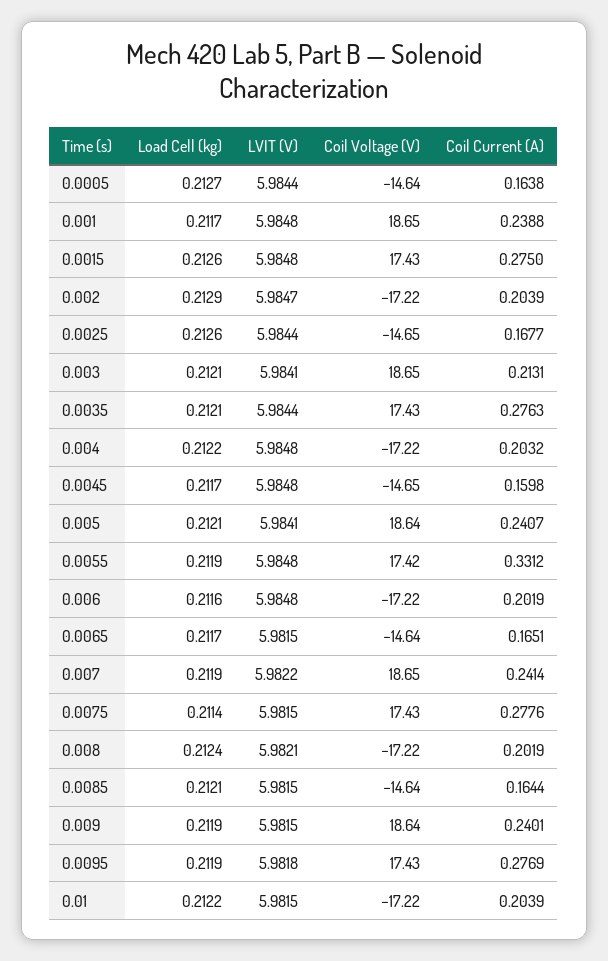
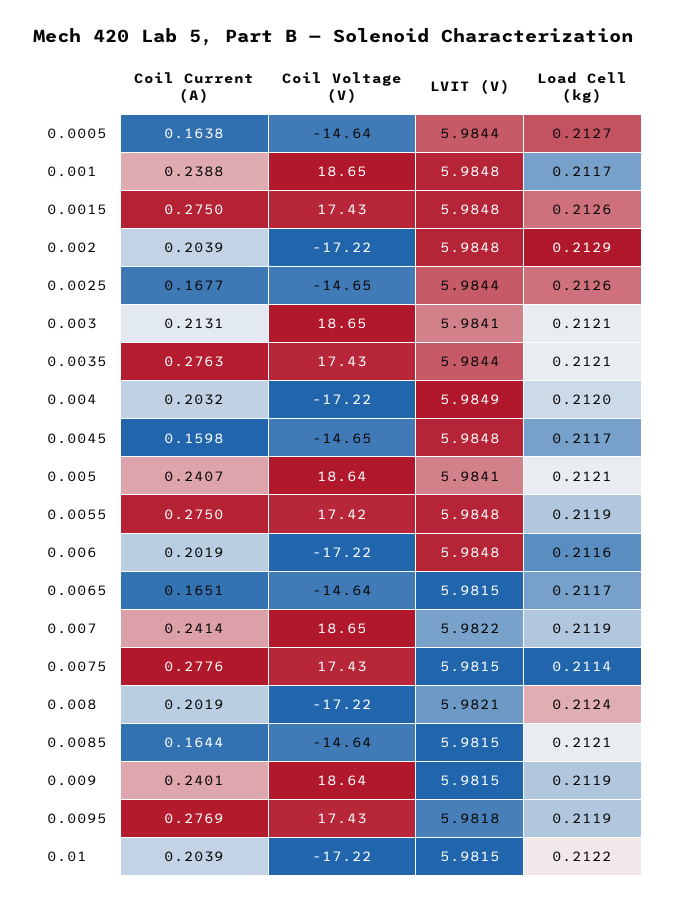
  {
    "Load Cell (kg)": {
      "0.0005": 0.2127,
      "0.001": 0.2117,
      "0.0015": 0.2126,
      "0.002": 0.2129,
      "0.0025": 0.2126,
      "0.003": 0.2121,
      "0.0035": 0.2121,
-     "0.004": 0.2122,
+     "0.004": 0.212,
      "0.0045": 0.2117,
      "0.005": 0.2121,
      "0.0055": 0.2119,
      "0.006": 0.2116,
      "0.0065": 0.2117,
      "0.007": 0.2119,
      "0.0075": 0.2114,
      "0.008": 0.2124,
      "0.0085": 0.2121,
      "0.009": 0.2119,
      "0.0095": 0.2119,
      "0.01": 0.2122
    },
    "LVIT (V)": {
      "0.0005": 5.9844,
      "0.001": 5.9848,
      "0.0015": 5.9848,
-     "0.002": 5.9847,
+     "0.002": 5.9848,
      "0.0025": 5.9844,
      "0.003": 5.9841,
      "0.0035": 5.9844,
-     "0.004": 5.9848,
+     "0.004": 5.9849,
      "0.0045": 5.9848,
      "0.005": 5.9841,
      "0.0055": 5.9848,
      "0.006": 5.9848,
      "0.0065": 5.9815,
      "0.007": 5.9822,
      "0.0075": 5.9815,
      "0.008": 5.9821,
      "0.0085": 5.9815,
      "0.009": 5.9815,
      "0.0095": 5.9818,
      "0.01": 5.9815
    },
    "Coil Voltage (V)": {
      "0.0005": -14.64,
      "0.001": 18.65,
      "0.0015": 17.43,
      "0.002": -17.22,
      "0.0025": -14.65,
      "0.003": 18.65,
      "0.0035": 17.43,
      "0.004": -17.22,
      "0.0045": -14.65,
      "0.005": 18.64,
      "0.0055": 17.42,
      "0.006": -17.22,
      "0.0065": -14.64,
      "0.007": 18.65,
      "0.0075": 17.43,
      "0.008": -17.22,
      "0.0085": -14.64,
      "0.009": 18.64,
      "0.0095": 17.43,
      "0.01": -17.22
    },
    "Coil Current (A)": {
      "0.0005": 0.1638,
      "0.001": 0.2388,
      "0.0015": 0.275,
      "0.002": 0.2039,
      "0.0025": 0.1677,
      "0.003": 0.2131,
      "0.0035": 0.2763,
      "0.004": 0.2032,
      "0.0045": 0.1598,
      "0.005": 0.2407,
-     "0.0055": 0.3312,
+     "0.0055": 0.275,
      "0.006": 0.2019,
      "0.0065": 0.1651,
      "0.007": 0.2414,
      "0.0075": 0.2776,
      "0.008": 0.2019,
      "0.0085": 0.1644,
      "0.009": 0.2401,
      "0.0095": 0.2769,
      "0.01": 0.2039
    }
  }

